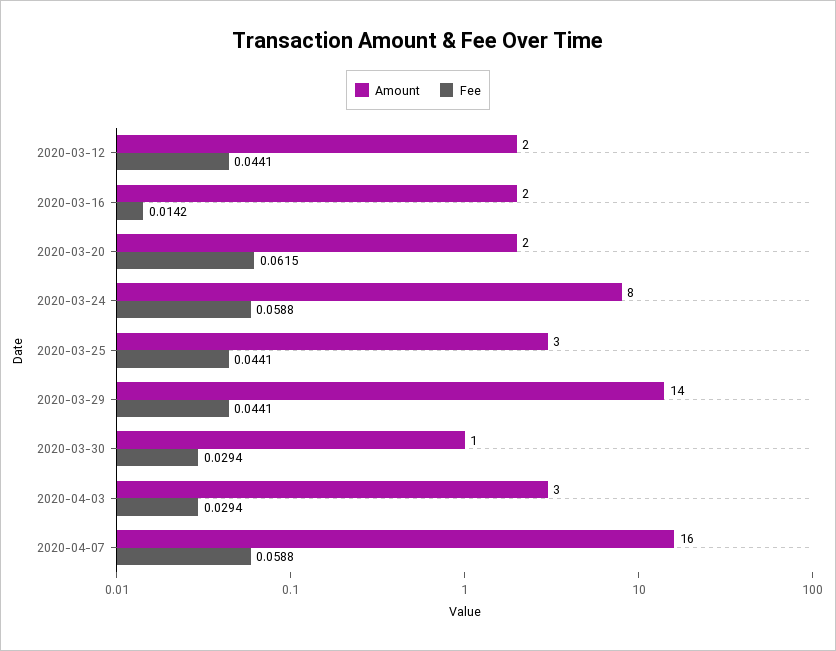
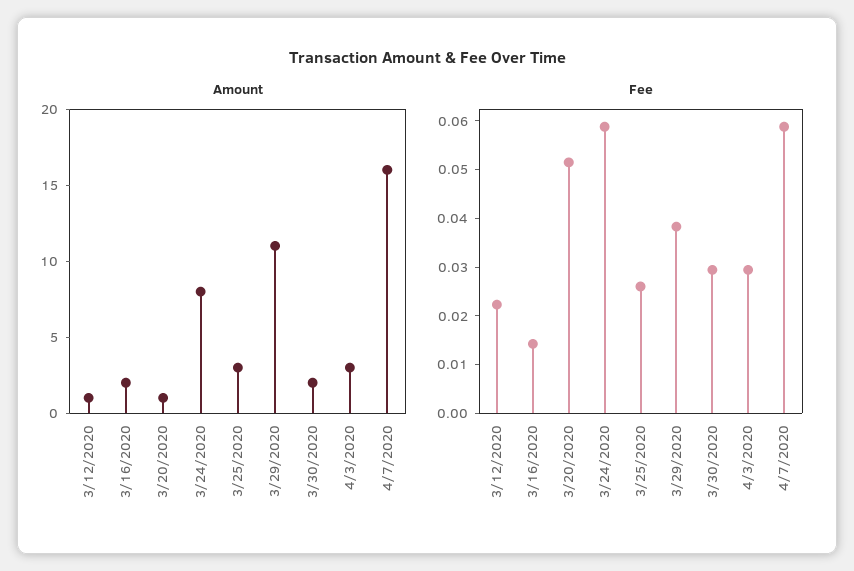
  {
    "Amount": {
-     "2020-03-12": 2,
+     "2020-03-12": 1,
      "2020-03-16": 2,
-     "2020-03-20": 2,
+     "2020-03-20": 1,
      "2020-03-24": 8,
      "2020-03-25": 3,
-     "2020-03-29": 14,
+     "2020-03-29": 11,
-     "2020-03-30": 1,
+     "2020-03-30": 2,
      "2020-04-03": 3,
      "2020-04-07": 16
    },
    "Fee": {
-     "2020-03-12": 0.0441,
+     "2020-03-12": 0.022,
      "2020-03-16": 0.0142,
-     "2020-03-20": 0.0615,
+     "2020-03-20": 0.052,
      "2020-03-24": 0.0588,
-     "2020-03-25": 0.0441,
+     "2020-03-25": 0.026,
-     "2020-03-29": 0.0441,
+     "2020-03-29": 0.038,
      "2020-03-30": 0.0294,
      "2020-04-03": 0.0294,
      "2020-04-07": 0.0588
    }
  }

